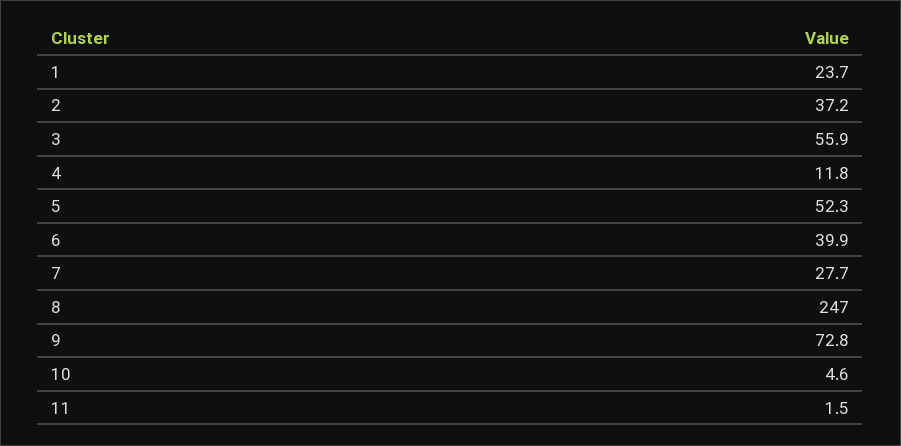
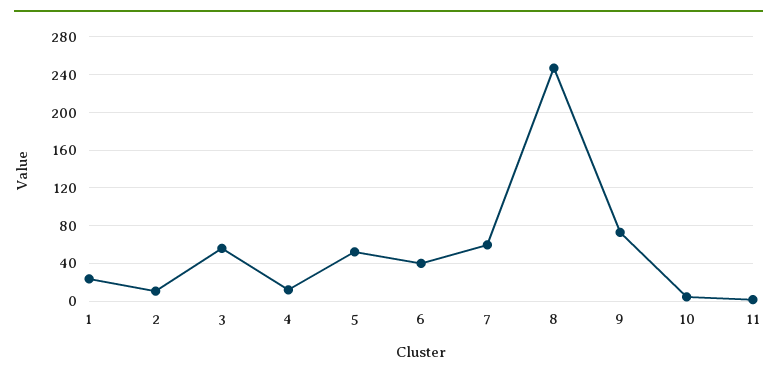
  {
    "1": 23.7,
-   "2": 37.2,
+   "2": 10,
    "3": 55.9,
    "4": 11.8,
    "5": 52.3,
    "6": 39.9,
-   "7": 27.7,
+   "7": 60,
    "8": 247,
    "9": 72.8,
    "10": 4.6,
    "11": 1.5
  }

